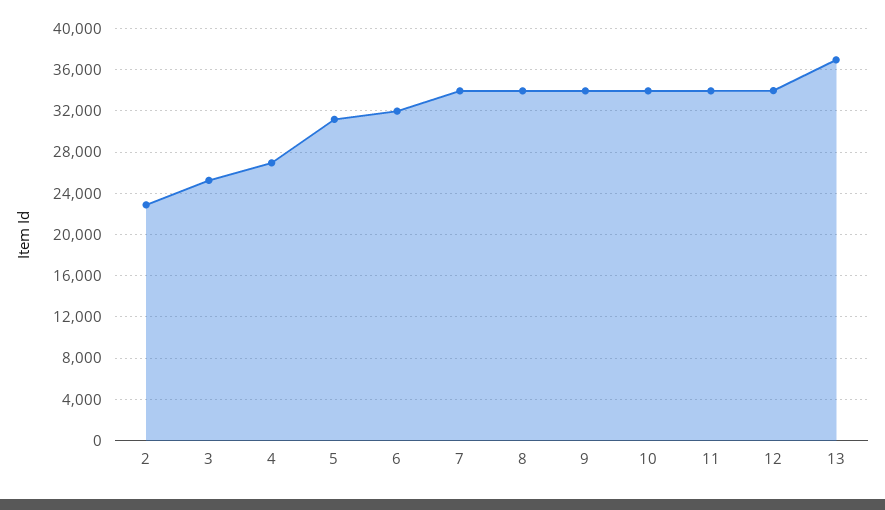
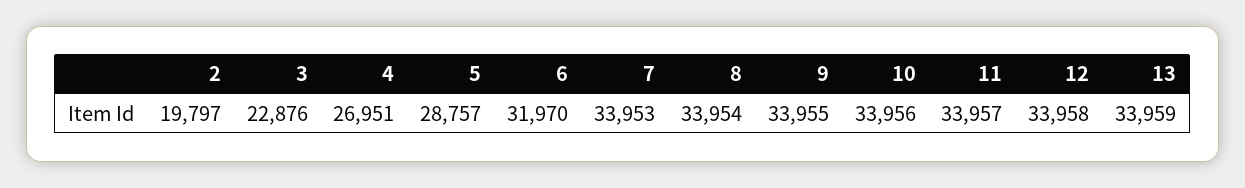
  {
-   "2": 23000,
+   "2": 19797,
-   "3": 25000,
+   "3": 22876,
    "4": 26951,
-   "5": 31000,
+   "5": 28757,
    "6": 31970,
    "7": 33953,
    "8": 33954,
    "9": 33955,
    "10": 33956,
    "11": 33957,
    "12": 33958,
-   "13": 37000
+   "13": 33959
  }

